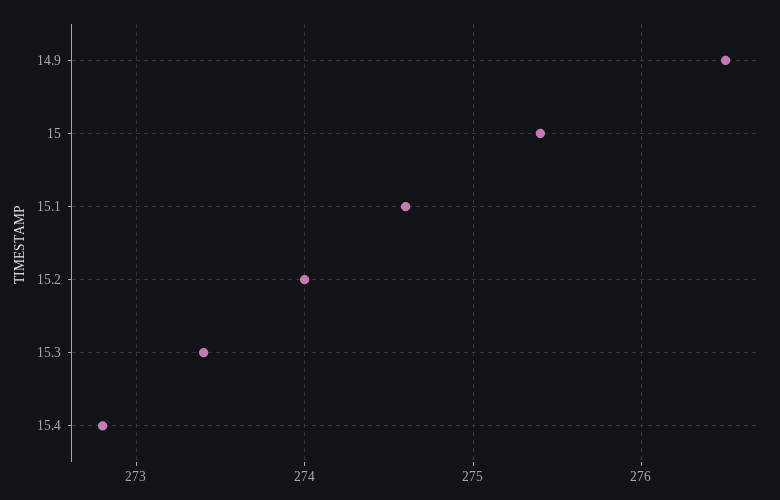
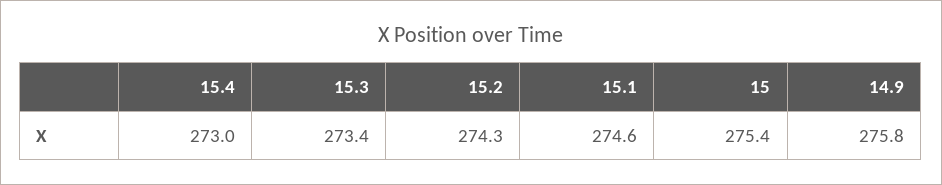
  {
-   "14.9": 276.5,
+   "14.9": 275.8,
    "15": 275.4,
    "15.1": 274.6,
-   "15.2": 274,
+   "15.2": 274.3,
    "15.3": 273.4,
-   "15.4": 272.8
+   "15.4": 273
  }

